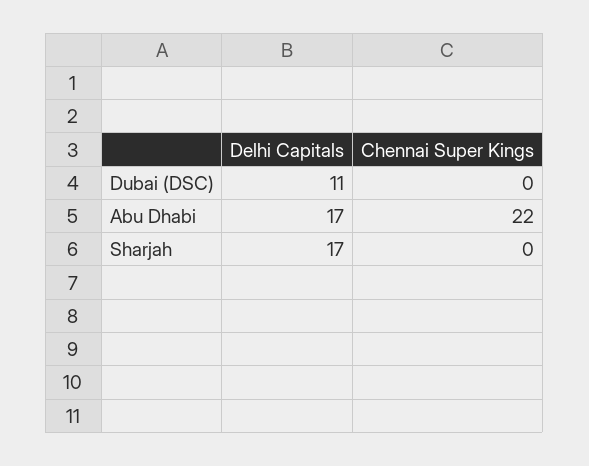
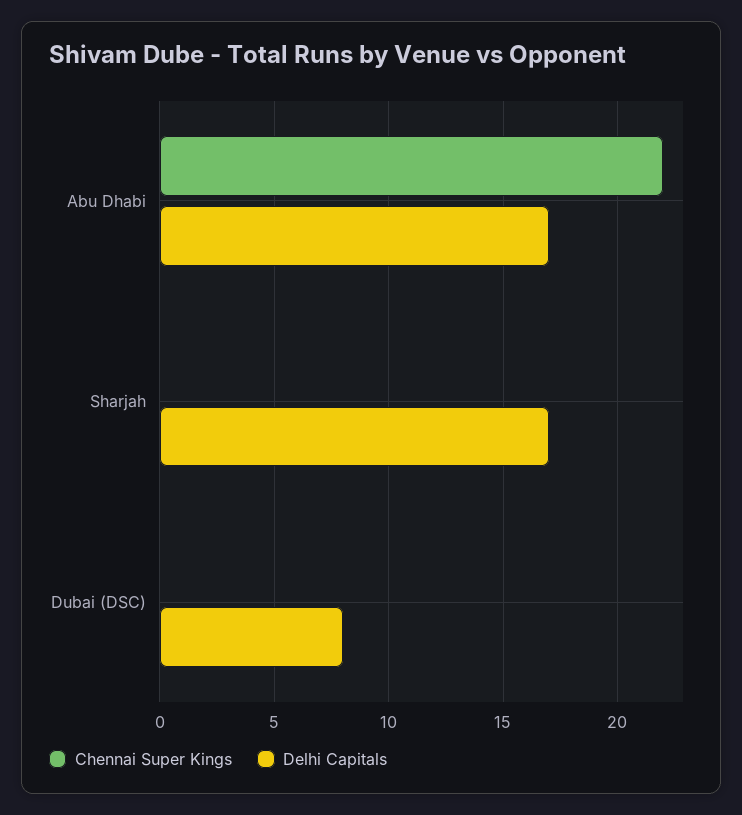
  {
    "Delhi Capitals": {
-     "Dubai (DSC)": 11,
+     "Dubai (DSC)": 8,
      "Abu Dhabi": 17,
      "Sharjah": 17
    },
    "Chennai Super Kings": {
      "Dubai (DSC)": 0,
      "Abu Dhabi": 22,
      "Sharjah": 0
    }
  }

